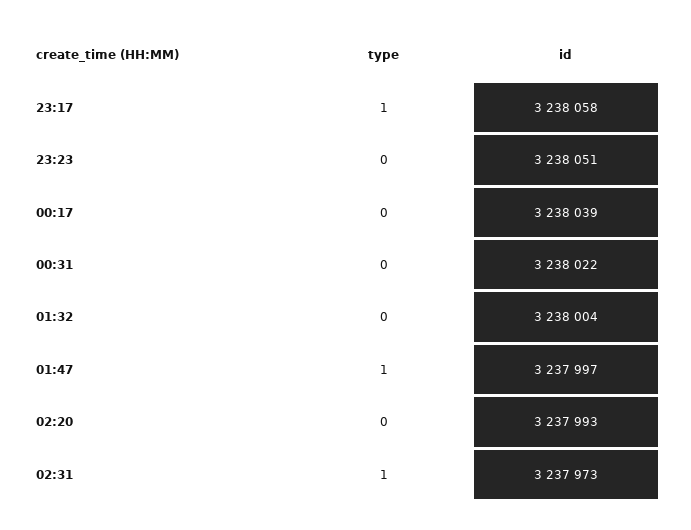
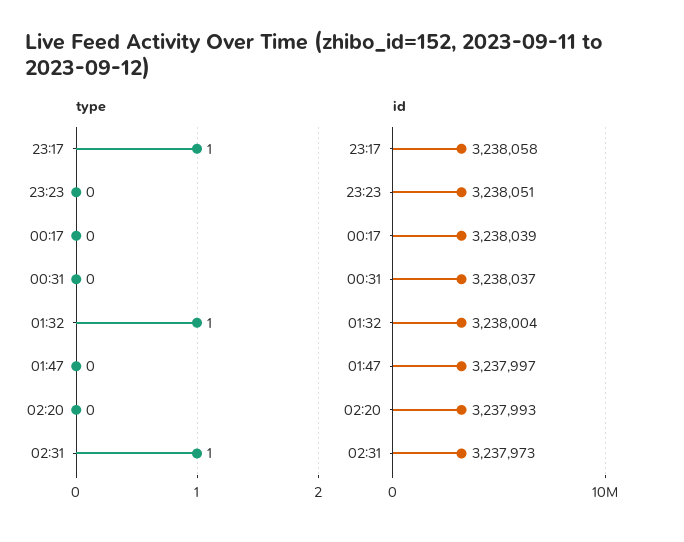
  {
    "type": {
      "23:17": 1,
      "23:23": 0,
      "00:17": 0,
      "00:31": 0,
-     "01:32": 0,
+     "01:32": 1,
-     "01:47": 1,
+     "01:47": 0,
      "02:20": 0,
      "02:31": 1
    },
    "id": {
      "23:17": 3238058,
      "23:23": 3238051,
      "00:17": 3238039,
-     "00:31": 3238022,
+     "00:31": 3238037,
      "01:32": 3238004,
      "01:47": 3237997,
      "02:20": 3237993,
      "02:31": 3237973
    }
  }

